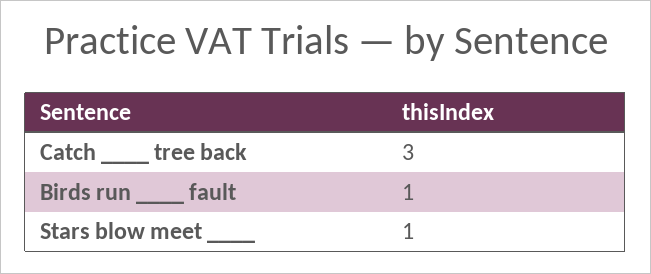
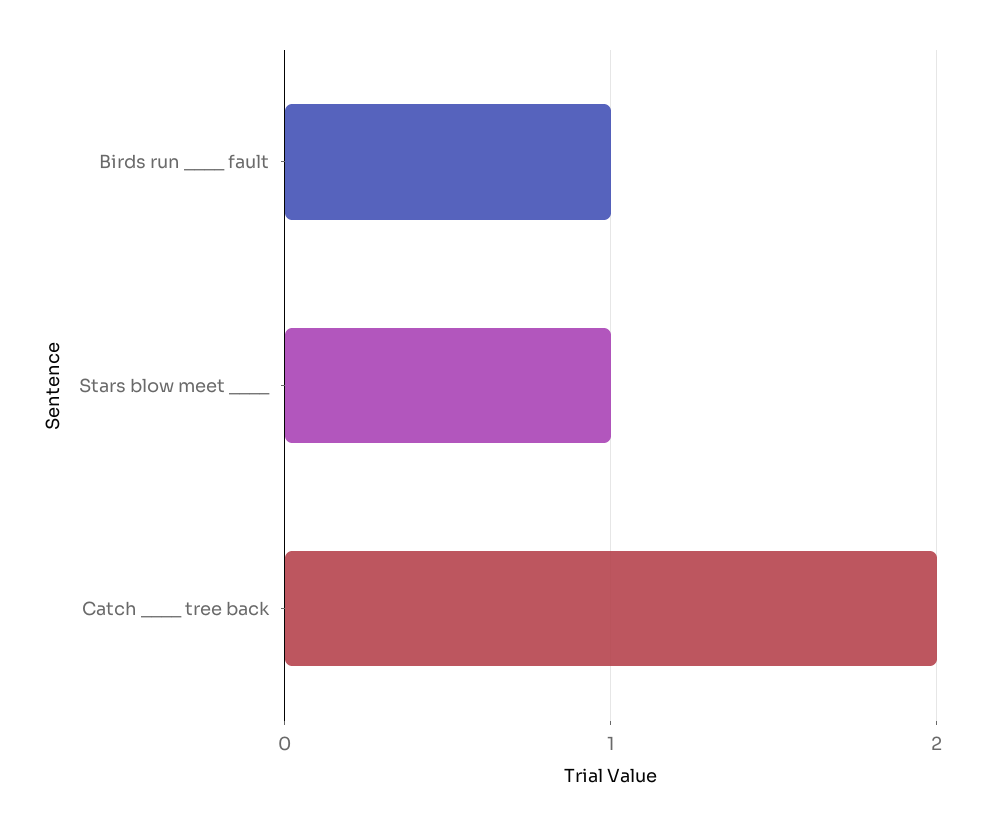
  {
-   "Catch ____ tree back": 3,
+   "Catch ____ tree back": 2,
    "Birds run ____ fault": 1,
    "Stars blow meet ____": 1
  }

